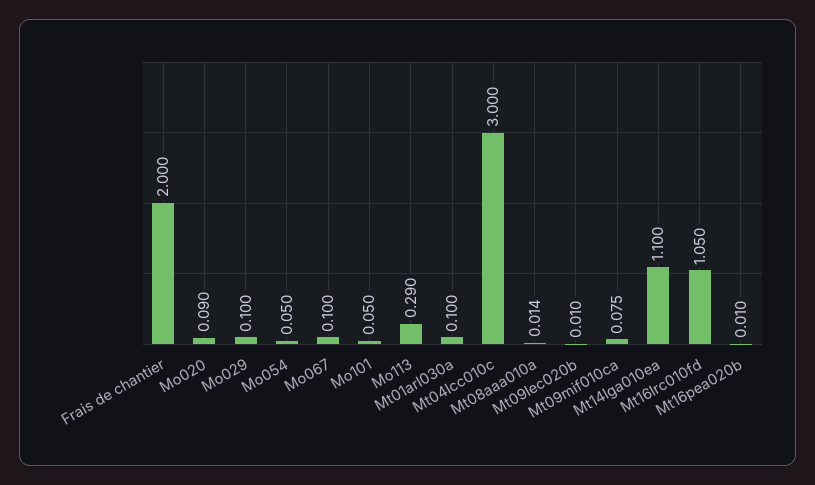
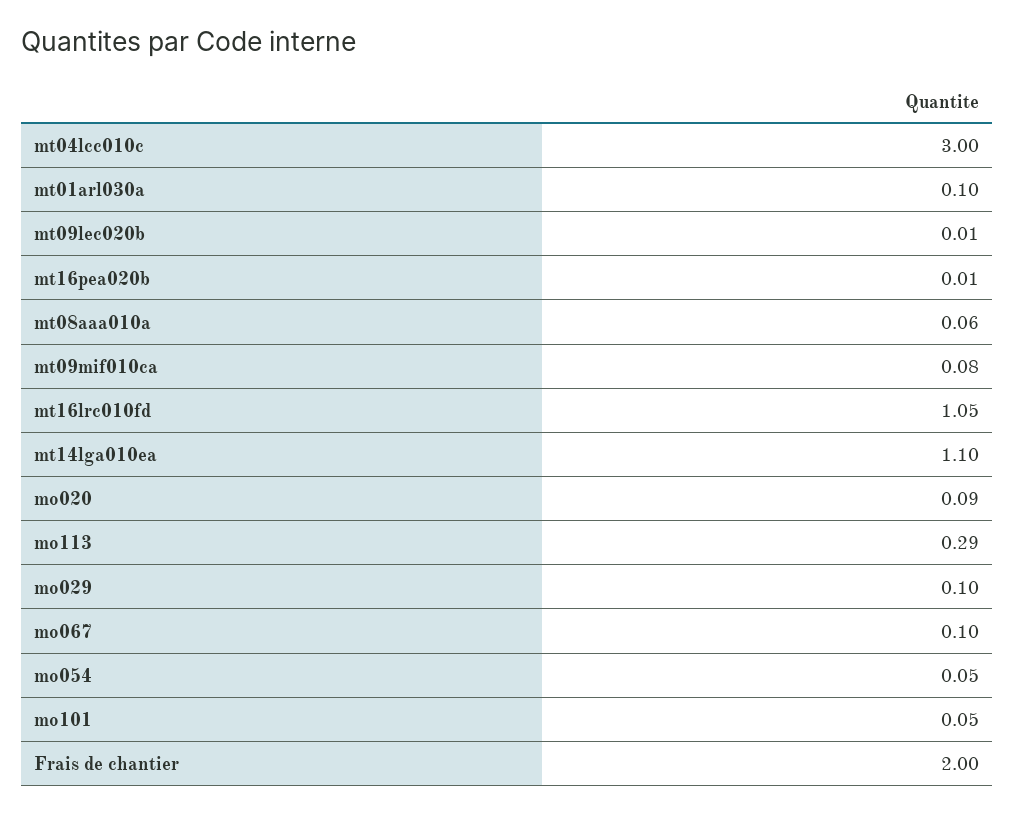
  {
    "Frais de chantier": 2,
    "Mo020": 0.09,
    "Mo029": 0.1,
    "Mo054": 0.05,
    "Mo067": 0.1,
    "Mo101": 0.05,
    "Mo113": 0.29,
    "Mt01arl030a": 0.1,
    "Mt04lcc010c": 3,
-   "Mt08aaa010a": 0.014,
+   "Mt08aaa010a": 0.06,
    "Mt09lec020b": 0.01,
    "Mt09mif010ca": 0.075,
    "Mt14lga010ea": 1.1,
    "Mt16lrc010fd": 1.05,
    "Mt16pea020b": 0.01
  }

